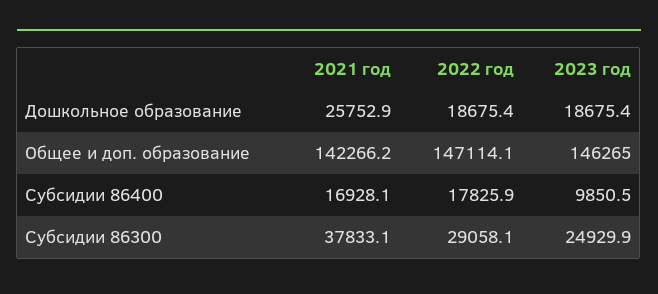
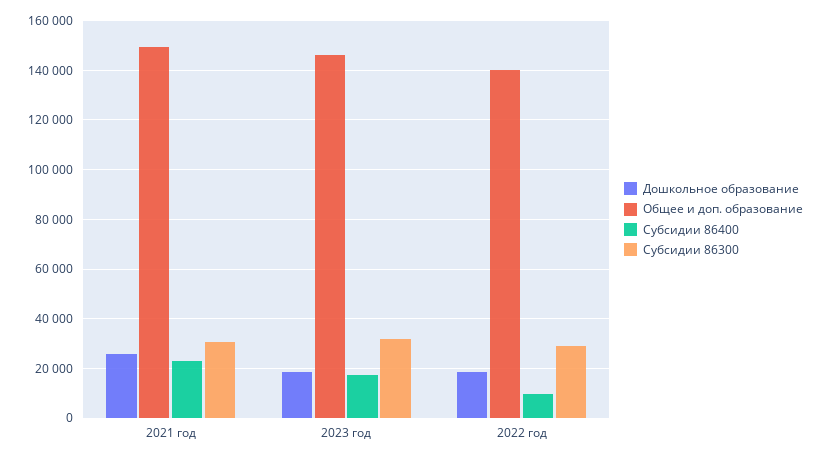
  {
    "Дошкольное образование": {
      "2021 год": 25752.9,
      "2022 год": 18675.4,
      "2023 год": 18675.4
    },
    "Общее и доп. образование": {
-     "2021 год": 142266.2,
+     "2021 год": 150000,
-     "2022 год": 147114.1,
+     "2022 год": 140000,
      "2023 год": 146265
    },
    "Субсидии 86400": {
-     "2021 год": 16928.1,
+     "2021 год": 22500,
-     "2022 год": 17825.9,
+     "2022 год": 10000,
-     "2023 год": 9850.5
+     "2023 год": 17500
    },
    "Субсидии 86300": {
-     "2021 год": 37833.1,
+     "2021 год": 30000,
      "2022 год": 29058.1,
-     "2023 год": 24929.9
+     "2023 год": 32500
    }
  }

